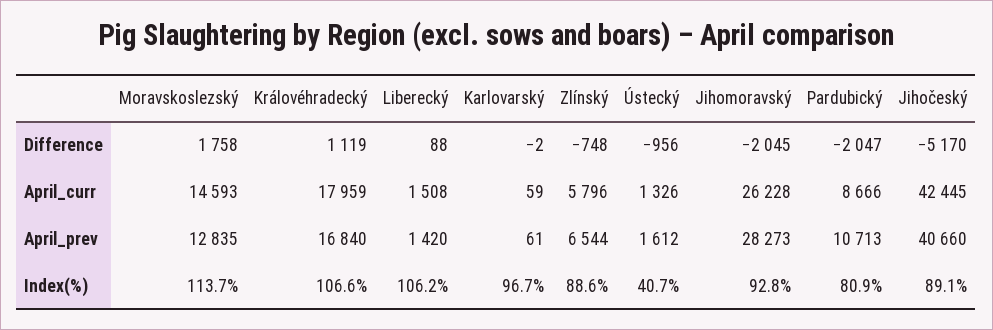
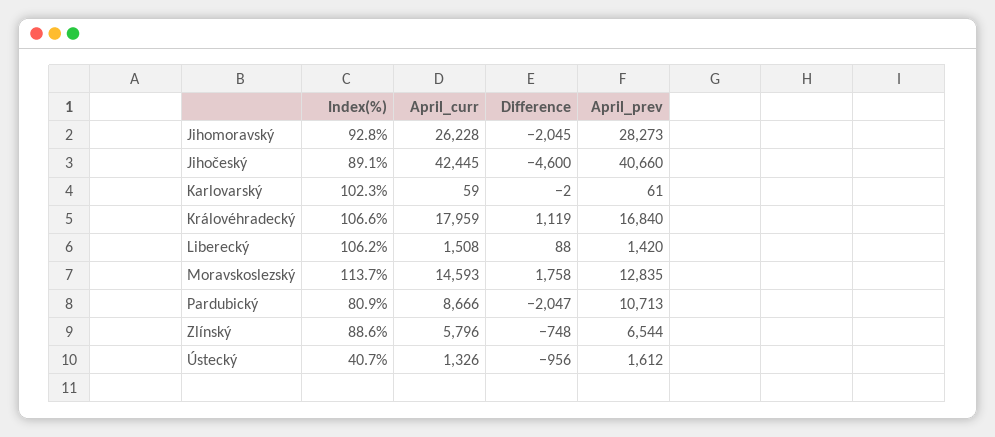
  {
    "Moravskoslezský": {
      "Difference": 1758,
      "April_curr": 14593,
      "April_prev": 12835,
      "Index(%)": 113.7
    },
    "Královéhradecký": {
      "Difference": 1119,
      "April_curr": 17959,
      "April_prev": 16840,
      "Index(%)": 106.6
    },
    "Liberecký": {
      "Difference": 88,
      "April_curr": 1508,
      "April_prev": 1420,
      "Index(%)": 106.2
    },
    "Karlovarský": {
      "Difference": -2,
      "April_curr": 59,
      "April_prev": 61,
-     "Index(%)": 96.7
+     "Index(%)": 102.3
    },
    "Zlínský": {
      "Difference": -748,
      "April_curr": 5796,
      "April_prev": 6544,
      "Index(%)": 88.6
    },
    "Ústecký": {
      "Difference": -956,
      "April_curr": 1326,
      "April_prev": 1612,
      "Index(%)": 40.7
    },
    "Jihomoravský": {
      "Difference": -2045,
      "April_curr": 26228,
      "April_prev": 28273,
      "Index(%)": 92.8
    },
    "Pardubický": {
      "Difference": -2047,
      "April_curr": 8666,
      "April_prev": 10713,
      "Index(%)": 80.9
    },
    "Jihočeský": {
-     "Difference": -5170,
+     "Difference": -4600,
      "April_curr": 42445,
      "April_prev": 40660,
      "Index(%)": 89.1
    }
  }

